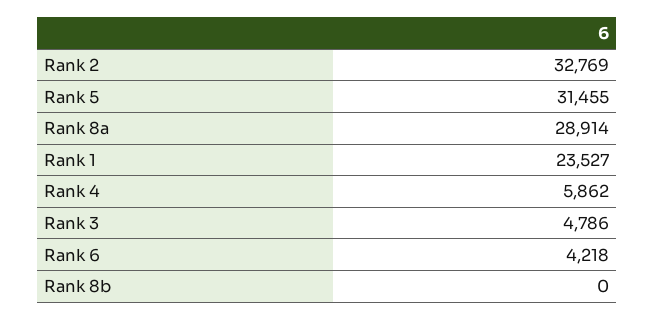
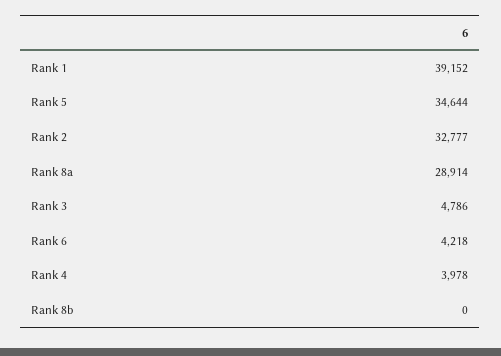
  {
-   "Rank 2": 32769,
+   "Rank 2": 32777,
-   "Rank 5": 31455,
+   "Rank 5": 34644,
    "Rank 8a": 28914,
-   "Rank 1": 23527,
+   "Rank 1": 39152,
-   "Rank 4": 5862,
+   "Rank 4": 3978,
    "Rank 3": 4786,
    "Rank 6": 4218,
    "Rank 8b": 0
  }

